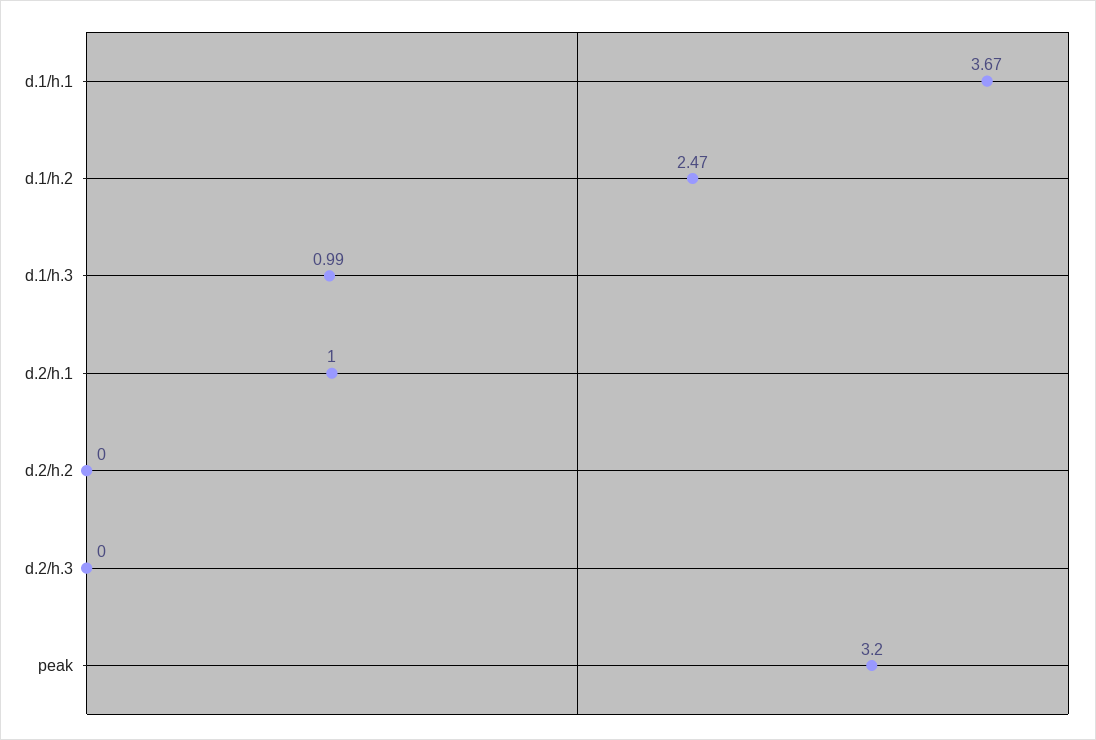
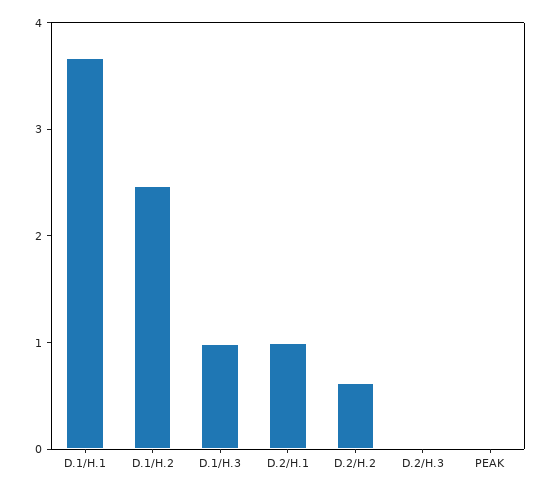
  {
    "d.1/h.1": 3.67,
    "d.1/h.2": 2.47,
    "d.1/h.3": 0.99,
    "d.2/h.1": 1,
-   "d.2/h.2": 0,
+   "d.2/h.2": 0.6,
    "d.2/h.3": 0,
-   "peak": 3.2
+   "peak": 0
  }

